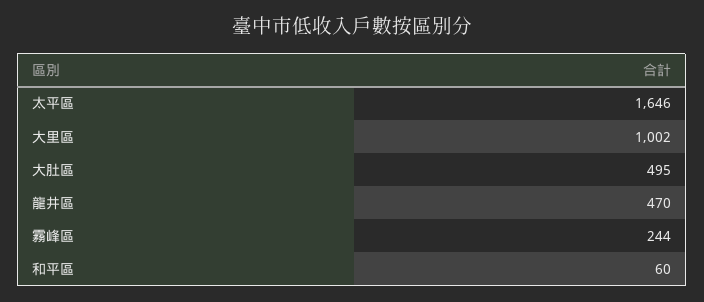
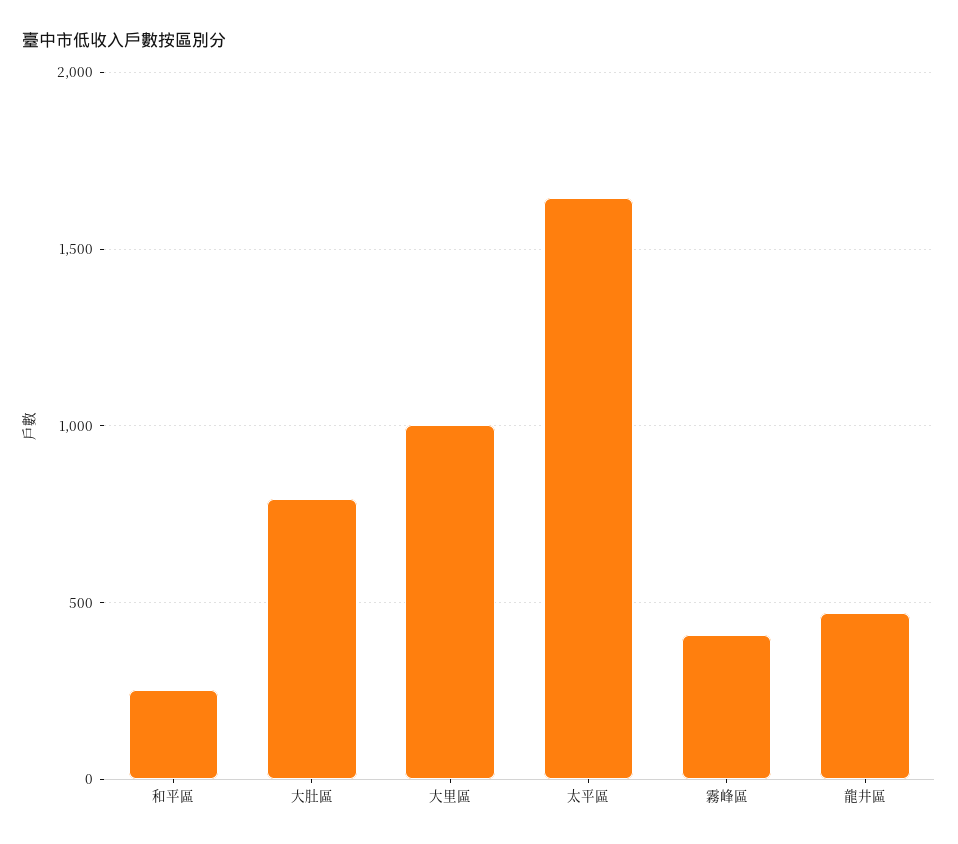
  {
    "太平區": 1646,
    "大里區": 1002,
-   "大肚區": 495,
+   "大肚區": 800,
    "龍井區": 470,
-   "霧峰區": 244,
+   "霧峰區": 400,
-   "和平區": 60
+   "和平區": 250
  }

